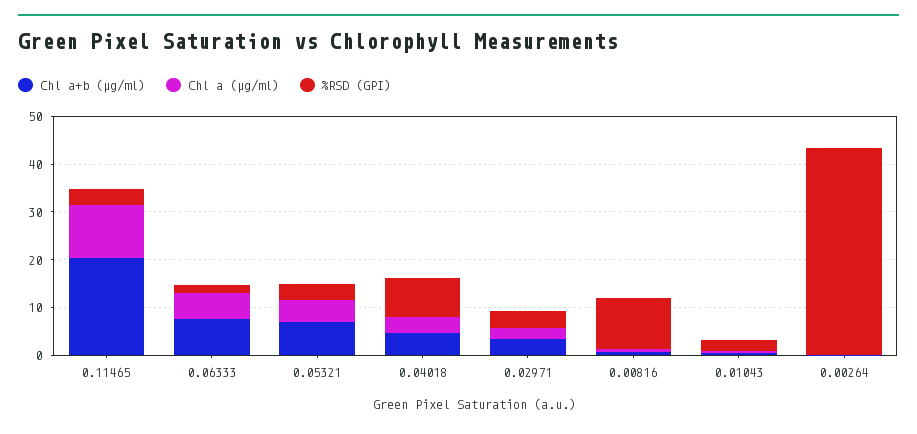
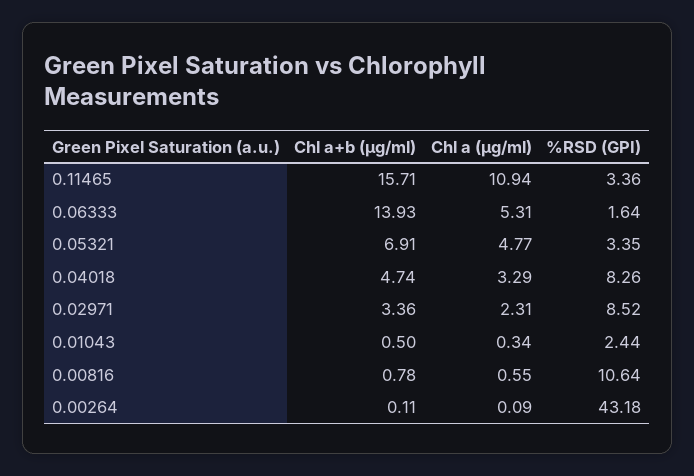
  {
    "Chl a+b (µg/ml)": {
-     "0.11465": 20,
+     "0.11465": 15.71,
-     "0.06333": 8,
+     "0.06333": 13.93,
      "0.05321": 6.91,
      "0.04018": 4.74,
      "0.02971": 3.36,
      "0.00816": 0.78,
      "0.01043": 0.5,
      "0.00264": 0.11
    },
    "Chl a (µg/ml)": {
      "0.11465": 10.94,
      "0.06333": 5.31,
      "0.05321": 4.77,
      "0.04018": 3.29,
      "0.02971": 2.31,
      "0.00816": 0.55,
      "0.01043": 0.34,
      "0.00264": 0.09
    },
    "%RSD (GPI)": {
      "0.11465": 3.36,
      "0.06333": 1.64,
      "0.05321": 3.35,
      "0.04018": 8.26,
-     "0.02971": 4,
+     "0.02971": 8.52,
      "0.00816": 10.64,
      "0.01043": 2.44,
      "0.00264": 43.18
    }
  }

